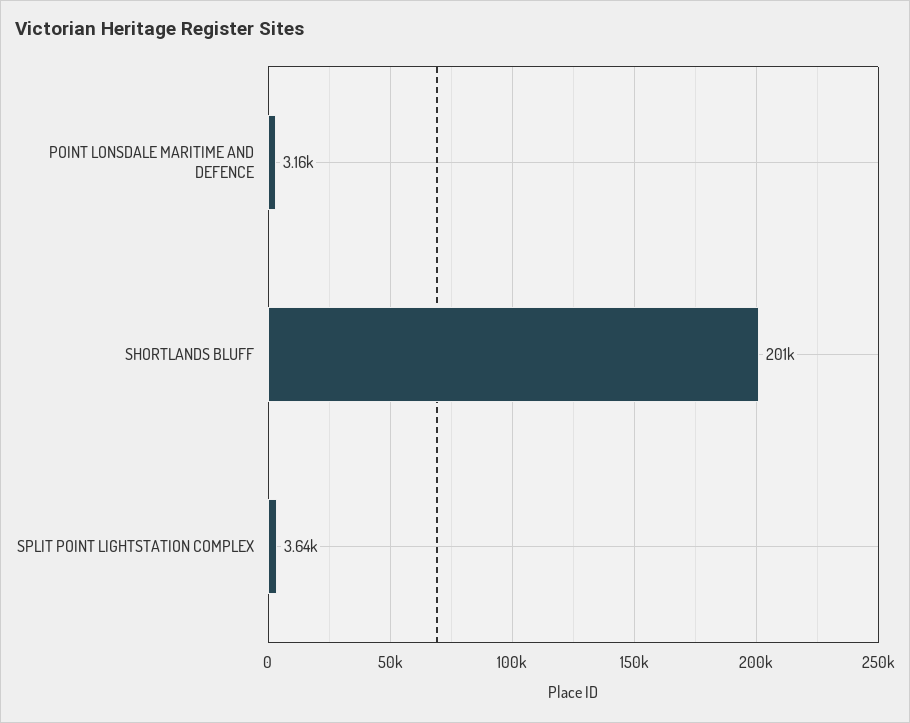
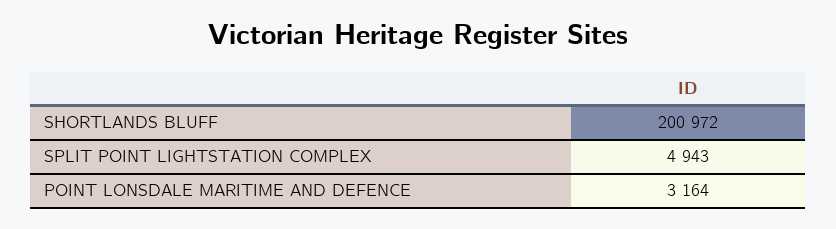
  {
    "POINT LONSDALE MARITIME AND DEFENCE": 3164,
    "SHORTLANDS BLUFF": 200972,
-   "SPLIT POINT LIGHTSTATION COMPLEX": 3640
+   "SPLIT POINT LIGHTSTATION COMPLEX": 4943
  }

